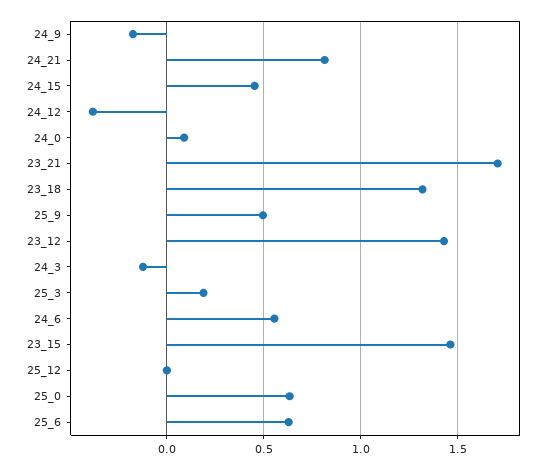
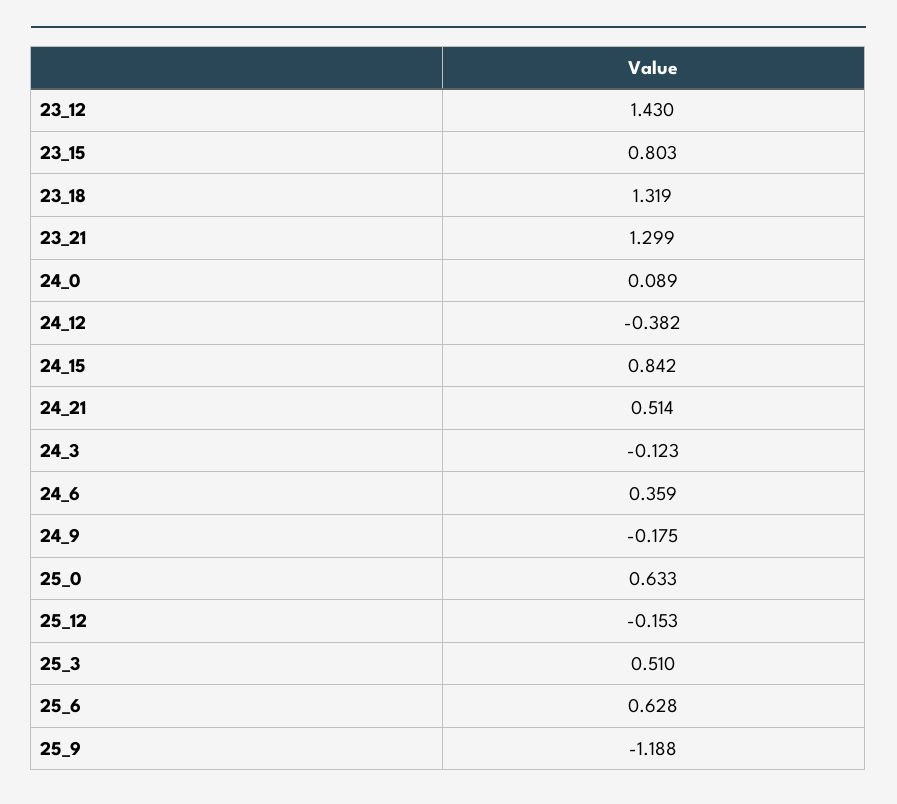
  {
    "24_9": -0.175,
-   "24_21": 0.8,
+   "24_21": 0.514,
-   "24_15": 0.45,
+   "24_15": 0.842,
    "24_12": -0.382,
    "24_0": 0.089,
-   "23_21": 1.7,
+   "23_21": 1.299,
    "23_18": 1.319,
-   "25_9": 0.5,
+   "25_9": -1.188,
    "23_12": 1.43,
    "24_3": -0.123,
-   "25_3": 0.2,
+   "25_3": 0.51,
-   "24_6": 0.55,
+   "24_6": 0.359,
-   "23_15": 1.45,
+   "23_15": 0.803,
-   "25_12": 0,
+   "25_12": -0.153,
    "25_0": 0.633,
    "25_6": 0.628
  }

